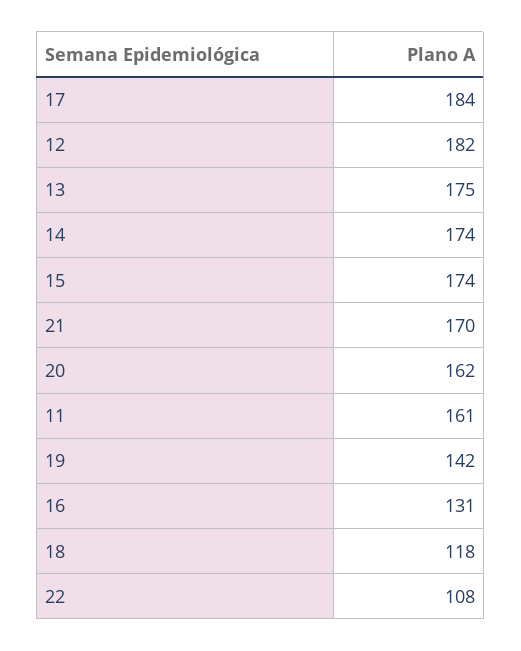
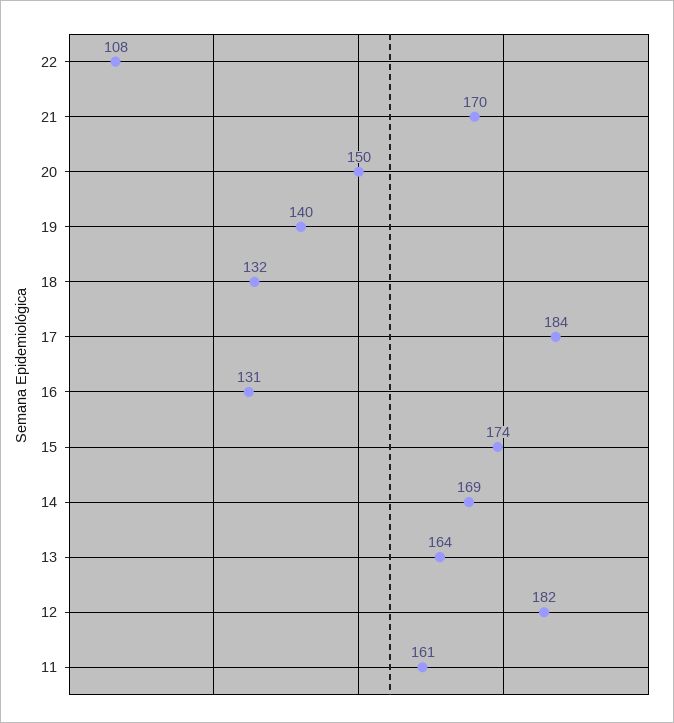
  {
    "17": 184,
    "12": 182,
-   "13": 175,
+   "13": 164,
-   "14": 174,
+   "14": 169,
    "15": 174,
    "21": 170,
-   "20": 162,
+   "20": 150,
    "11": 161,
-   "19": 142,
+   "19": 140,
    "16": 131,
-   "18": 118,
+   "18": 132,
    "22": 108
  }

